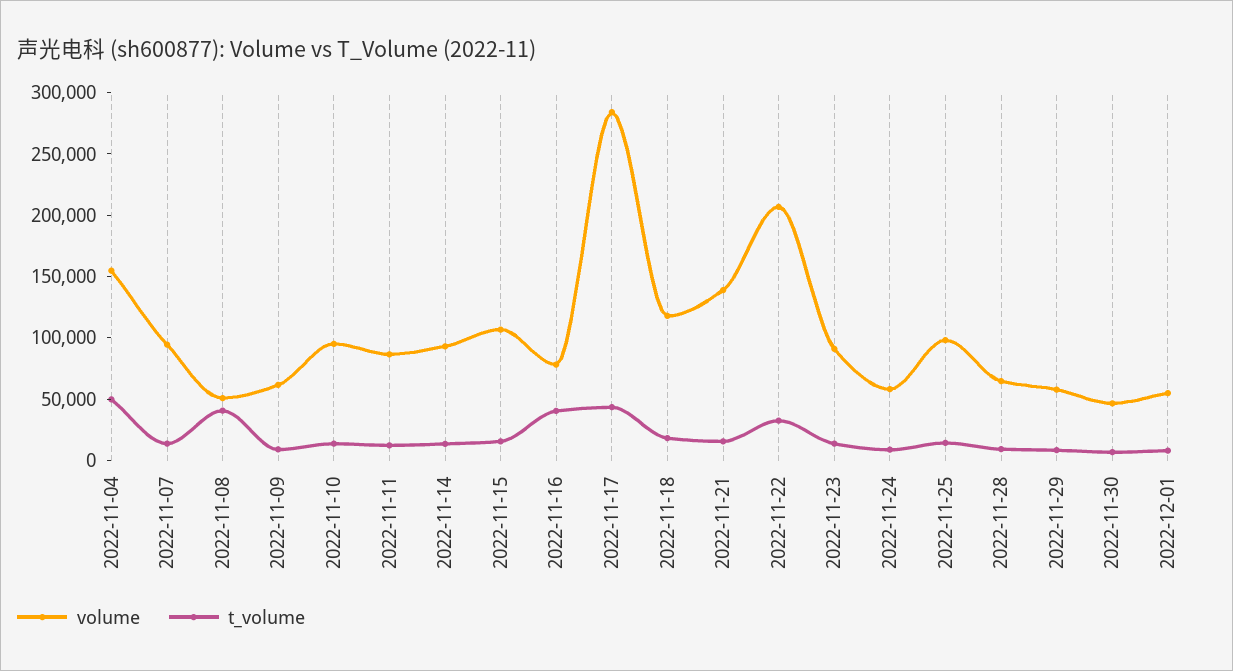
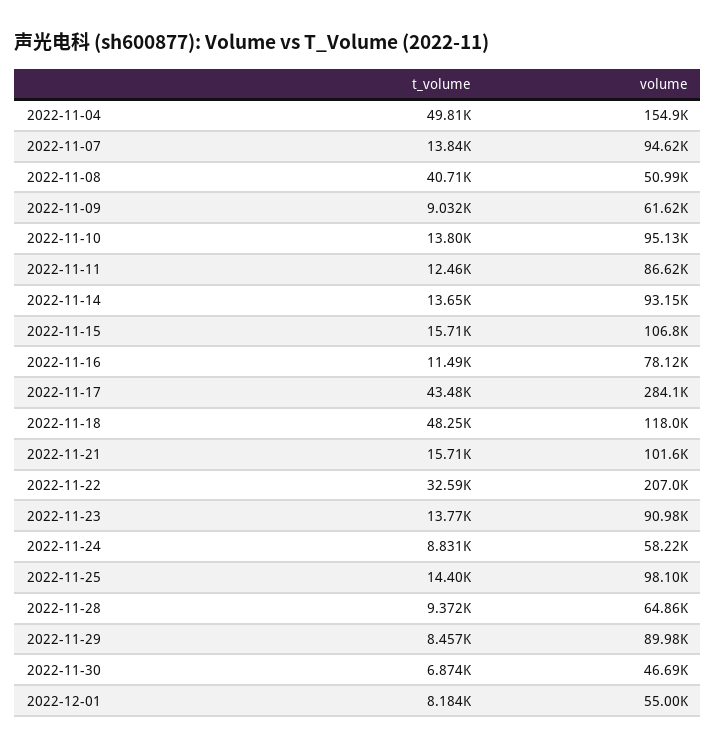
  {
    "volume": {
      "2022-11-04": 154900,
      "2022-11-07": 94620,
      "2022-11-08": 50990,
      "2022-11-09": 61620,
      "2022-11-10": 95130,
      "2022-11-11": 86620,
      "2022-11-14": 93150,
      "2022-11-15": 106800,
      "2022-11-16": 78120,
      "2022-11-17": 284100,
      "2022-11-18": 118000,
-     "2022-11-21": 140000,
+     "2022-11-21": 101600,
      "2022-11-22": 207000,
      "2022-11-23": 90980,
      "2022-11-24": 58220,
      "2022-11-25": 98100,
      "2022-11-28": 64860,
-     "2022-11-29": 60000,
+     "2022-11-29": 89980,
      "2022-11-30": 46690,
      "2022-12-01": 55000
    },
    "t_volume": {
      "2022-11-04": 49810,
      "2022-11-07": 13840,
      "2022-11-08": 40710,
      "2022-11-09": 9032,
      "2022-11-10": 13800,
      "2022-11-11": 12460,
      "2022-11-14": 13650,
      "2022-11-15": 15710,
-     "2022-11-16": 40000,
+     "2022-11-16": 11490,
      "2022-11-17": 43480,
-     "2022-11-18": 20000,
+     "2022-11-18": 48250,
      "2022-11-21": 15710,
      "2022-11-22": 32590,
      "2022-11-23": 13770,
      "2022-11-24": 8831,
      "2022-11-25": 14400,
      "2022-11-28": 9372,
      "2022-11-29": 8457,
      "2022-11-30": 6874,
      "2022-12-01": 8184
    }
  }

